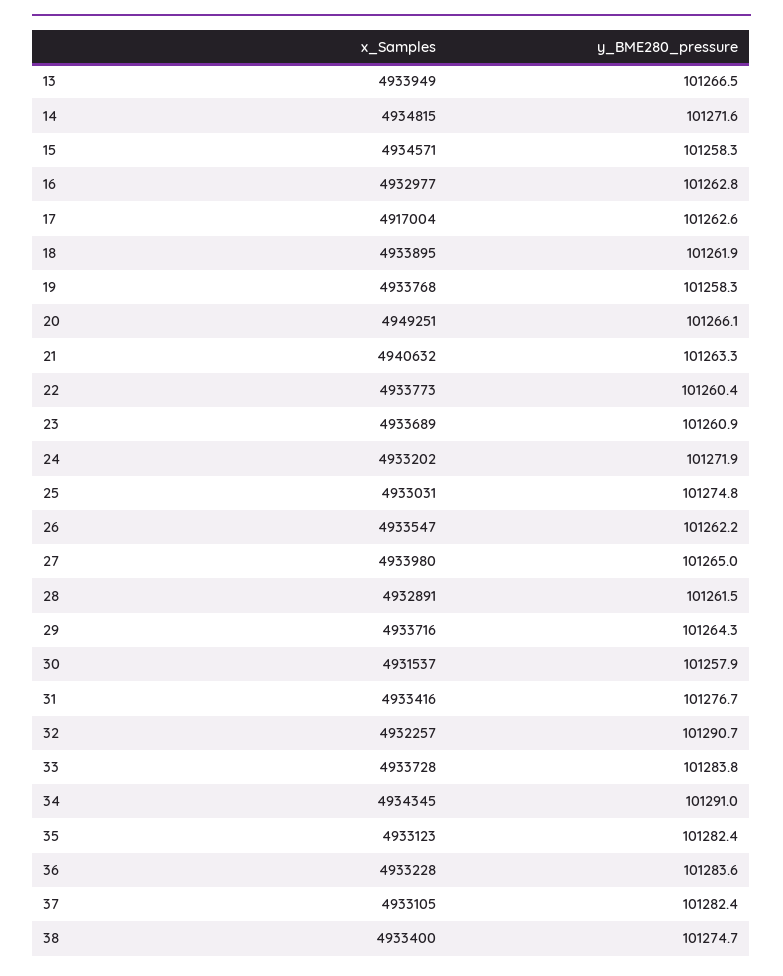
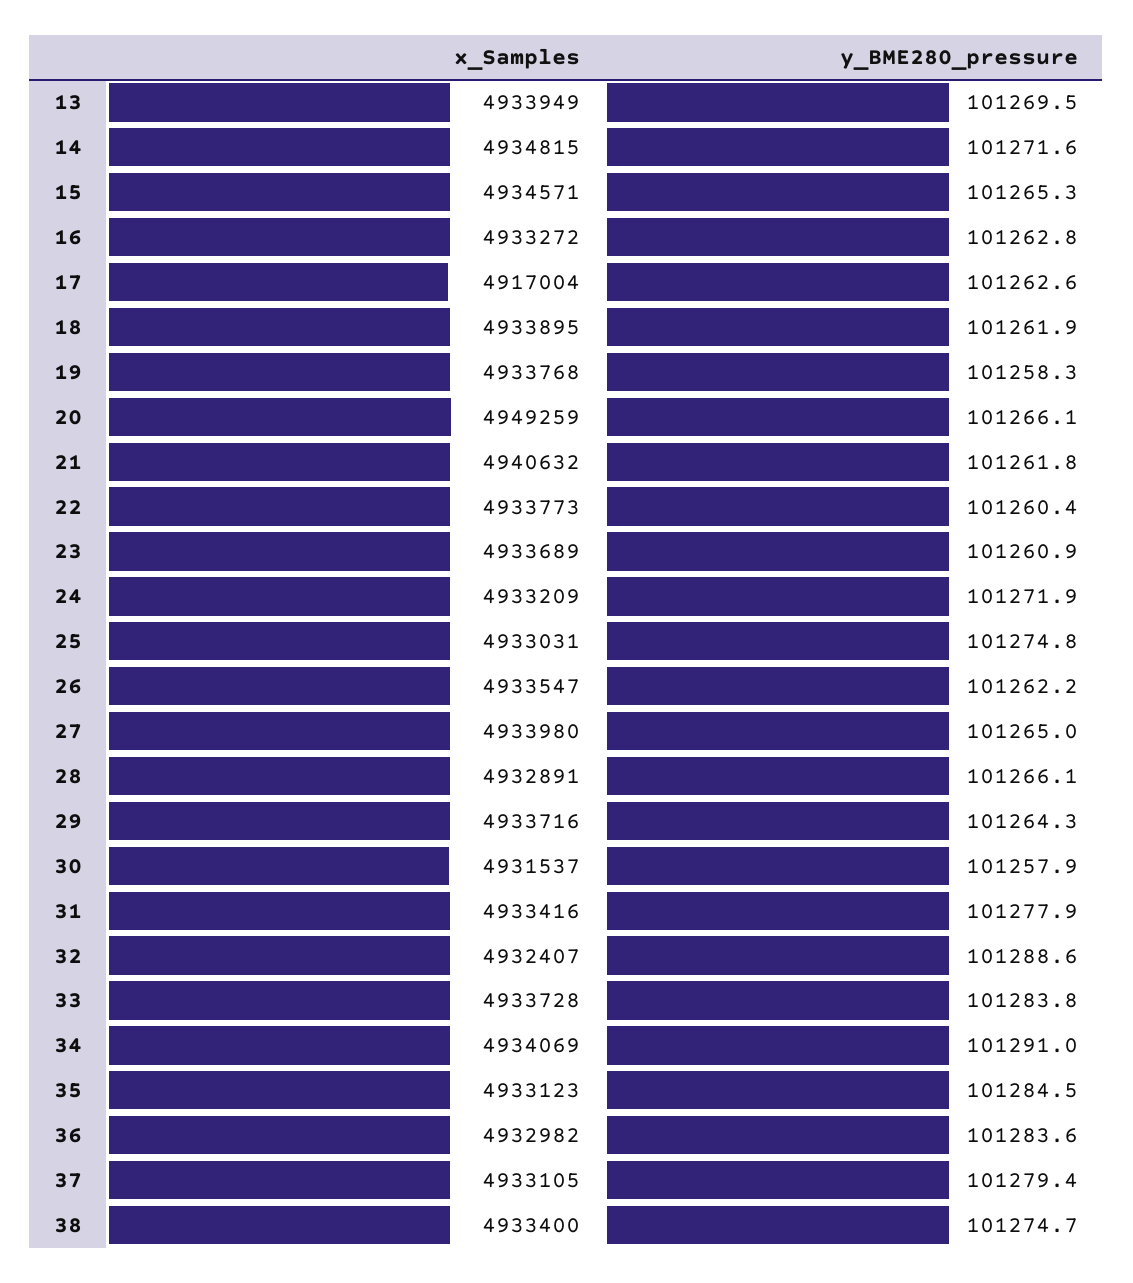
  {
    "x_Samples": {
      "13": 4933949,
      "14": 4934815,
      "15": 4934571,
-     "16": 4932977,
+     "16": 4933272,
      "17": 4917004,
      "18": 4933895,
      "19": 4933768,
-     "20": 4949251,
+     "20": 4949259,
      "21": 4940632,
      "22": 4933773,
      "23": 4933689,
-     "24": 4933202,
+     "24": 4933209,
      "25": 4933031,
      "26": 4933547,
      "27": 4933980,
      "28": 4932891,
      "29": 4933716,
      "30": 4931537,
      "31": 4933416,
-     "32": 4932257,
+     "32": 4932407,
      "33": 4933728,
-     "34": 4934345,
+     "34": 4934069,
      "35": 4933123,
-     "36": 4933228,
+     "36": 4932982,
      "37": 4933105,
      "38": 4933400
    },
    "y_BME280_pressure": {
-     "13": 101266.5,
+     "13": 101269.5,
      "14": 101271.6,
-     "15": 101258.3,
+     "15": 101265.3,
      "16": 101262.8,
      "17": 101262.6,
      "18": 101261.9,
      "19": 101258.3,
      "20": 101266.1,
-     "21": 101263.3,
+     "21": 101261.8,
      "22": 101260.4,
      "23": 101260.9,
      "24": 101271.9,
      "25": 101274.8,
      "26": 101262.2,
      "27": 101265,
-     "28": 101261.5,
+     "28": 101266.1,
      "29": 101264.3,
      "30": 101257.9,
-     "31": 101276.7,
+     "31": 101277.9,
-     "32": 101290.7,
+     "32": 101288.6,
      "33": 101283.8,
      "34": 101291,
-     "35": 101282.4,
+     "35": 101284.5,
      "36": 101283.6,
-     "37": 101282.4,
+     "37": 101279.4,
      "38": 101274.7
    }
  }

